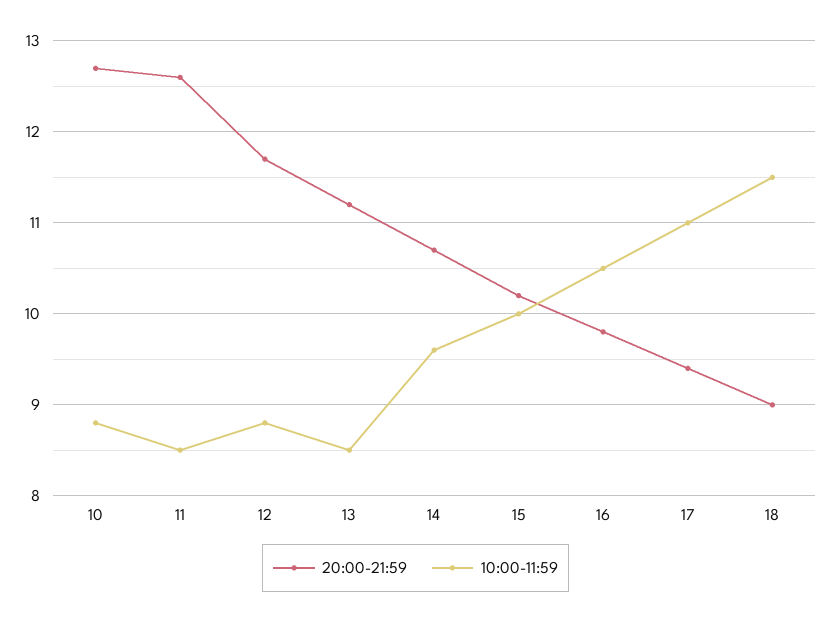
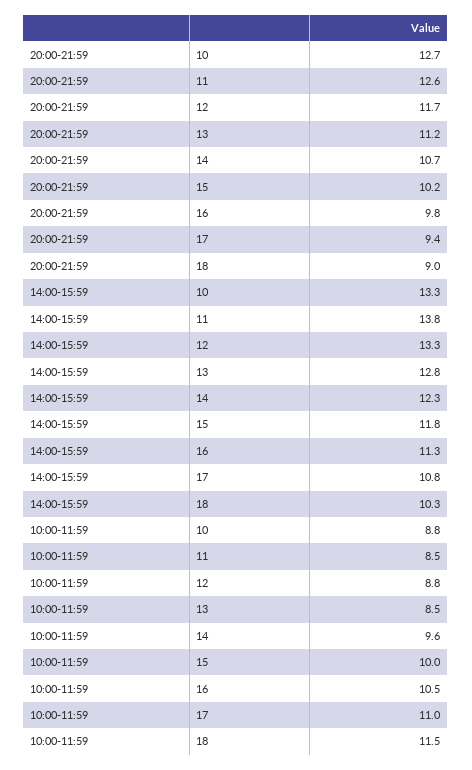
  {
    "20:00-21:59": {
      "10": 12.7,
      "11": 12.6,
      "12": 11.7,
      "13": 11.2,
      "14": 10.7,
      "15": 10.2,
      "16": 9.8,
      "17": 9.4,
      "18": 9
    },
    "10:00-11:59": {
      "10": 8.8,
      "11": 8.5,
      "12": 8.8,
      "13": 8.5,
      "14": 9.6,
      "15": 10,
      "16": 10.5,
      "17": 11,
      "18": 11.5
-   }
+   },
+   "14:00-15:59": {
+     "10": 13.3,
+     "11": 13.8,
+     "12": 13.3,
+     "13": 12.8,
+     "14": 12.3,
+     "15": 11.8,
+     "16": 11.3,
+     "17": 10.8,
+     "18": 10.3
+   }
  }

